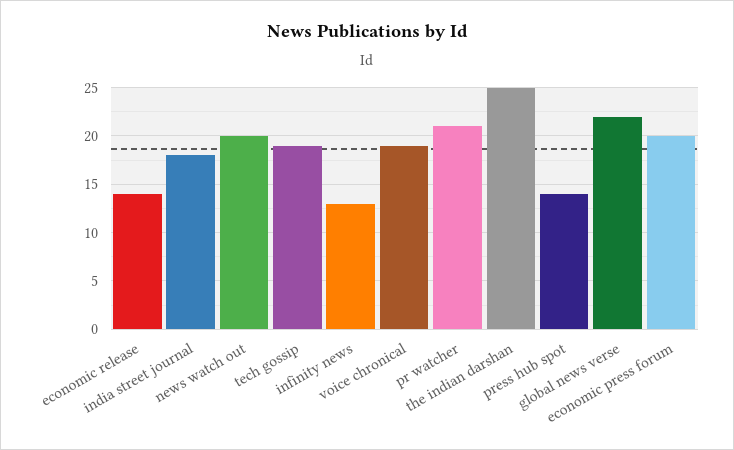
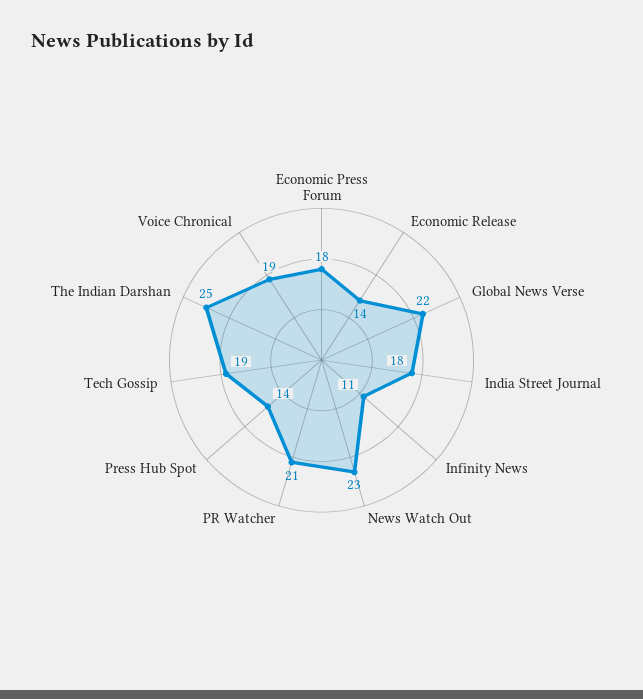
  {
    "economic release": 14,
    "india street journal": 18,
-   "news watch out": 20,
+   "news watch out": 23,
    "tech gossip": 19,
-   "infinity news": 13,
+   "infinity news": 11,
    "voice chronical": 19,
    "pr watcher": 21,
    "the indian darshan": 25,
    "press hub spot": 14,
    "global news verse": 22,
-   "economic press forum": 20
+   "economic press forum": 18
  }

